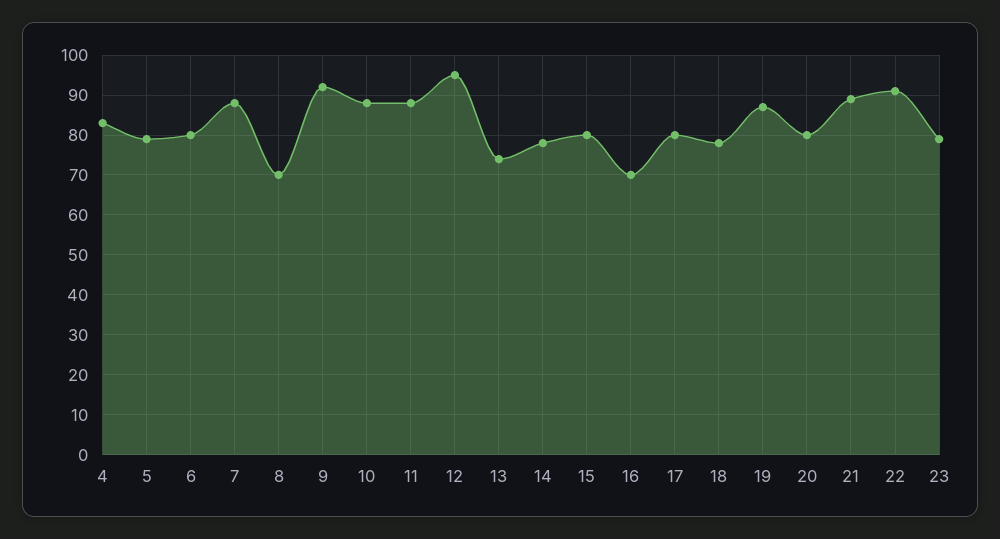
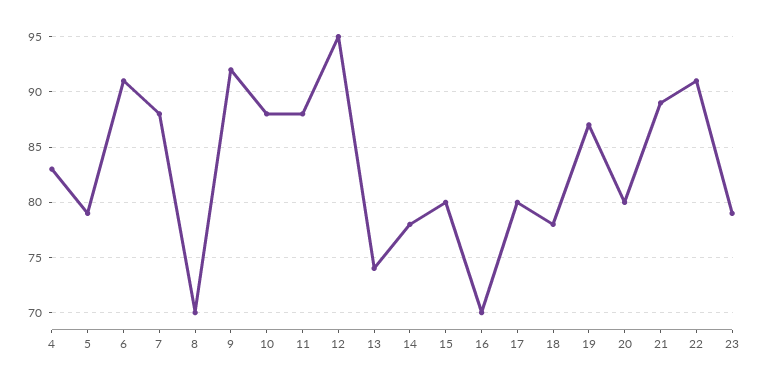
  {
    "4": 83,
    "5": 79,
-   "6": 80,
+   "6": 91,
    "7": 88,
    "8": 70,
    "9": 92,
    "10": 88,
    "11": 88,
    "12": 95,
    "13": 74,
    "14": 78,
    "15": 80,
    "16": 70,
    "17": 80,
    "18": 78,
    "19": 87,
    "20": 80,
    "21": 89,
    "22": 91,
    "23": 79
  }

